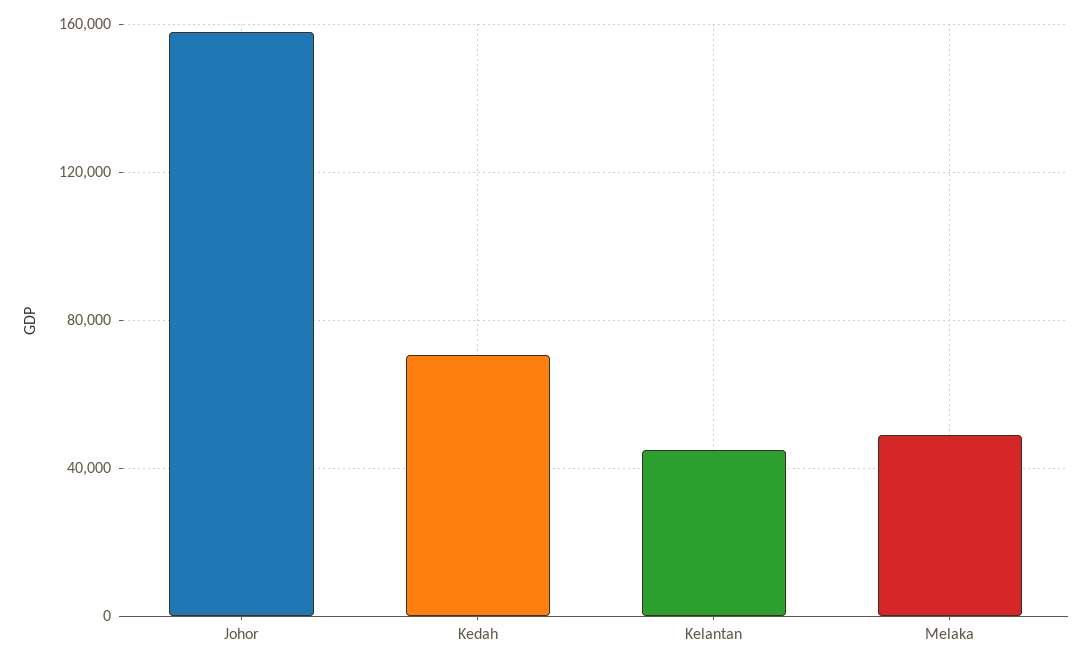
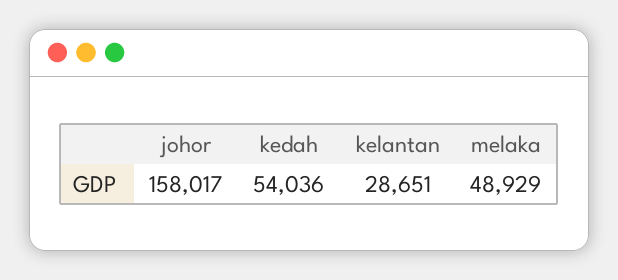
  {
    "Johor": 158017,
-   "Kedah": 70000,
+   "Kedah": 54036,
-   "Kelantan": 45000,
+   "Kelantan": 28651,
    "Melaka": 48929
  }

